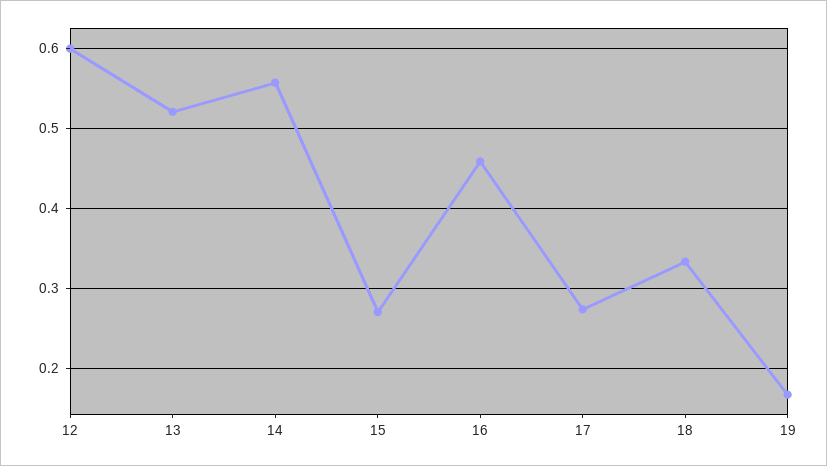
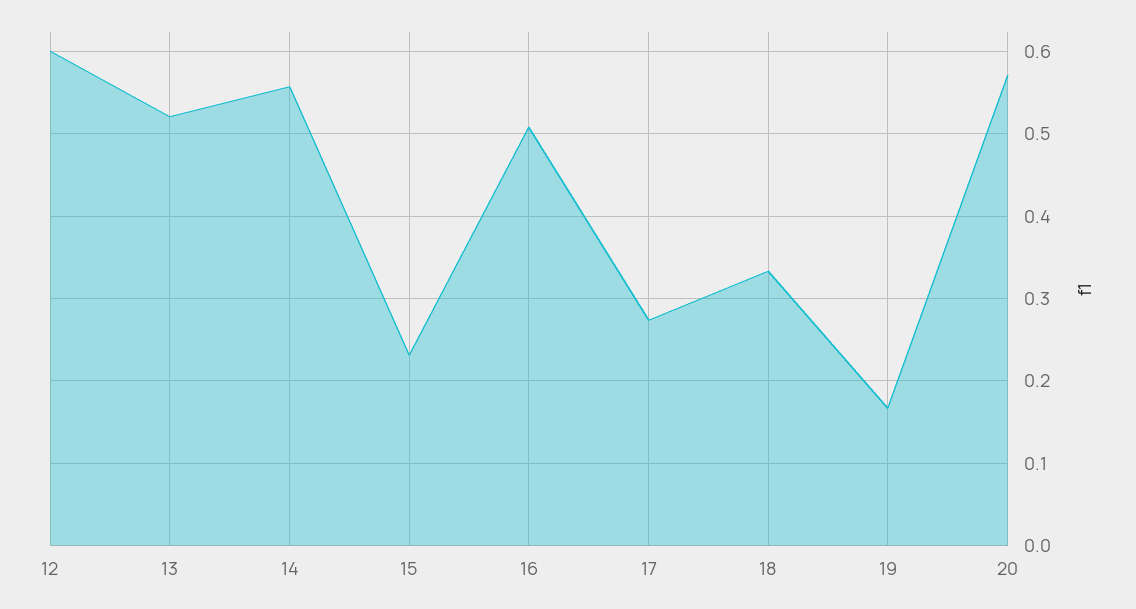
  {
    "12": 0.6,
    "13": 0.52,
    "14": 0.56,
-   "15": 0.27,
+   "15": 0.23,
-   "16": 0.46,
+   "16": 0.51,
    "17": 0.27,
    "18": 0.33,
-   "19": 0.17
+   "19": 0.17,
+   "20": 0.57
  }

